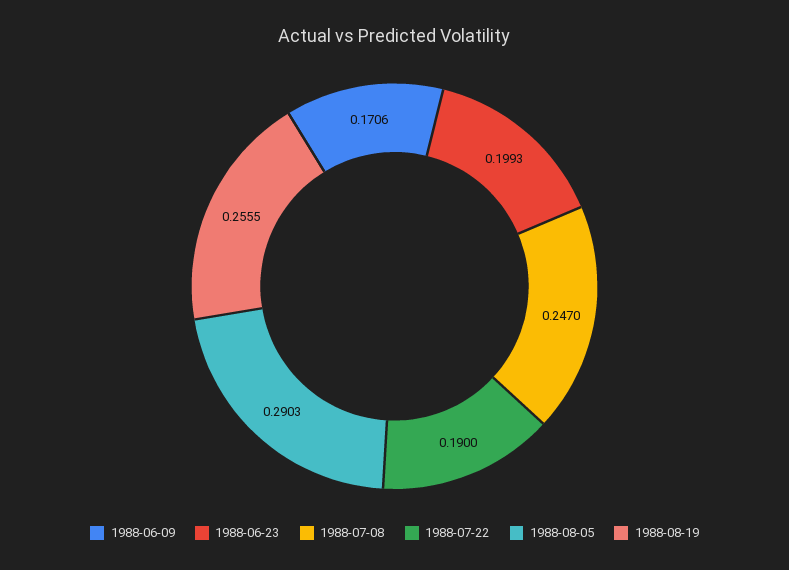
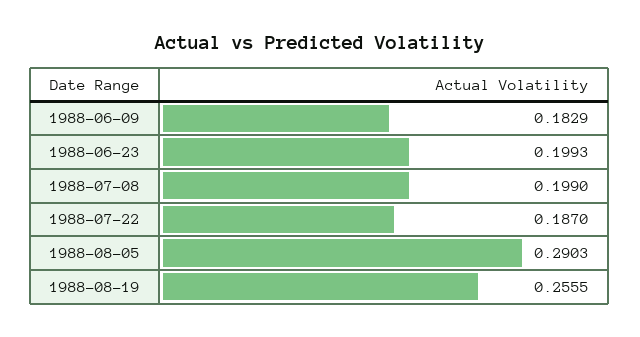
  {
-   "1988-06-09": 0.1706,
+   "1988-06-09": 0.1829,
    "1988-06-23": 0.1993,
-   "1988-07-08": 0.247,
+   "1988-07-08": 0.199,
-   "1988-07-22": 0.19,
+   "1988-07-22": 0.187,
    "1988-08-05": 0.2903,
    "1988-08-19": 0.2555
  }

